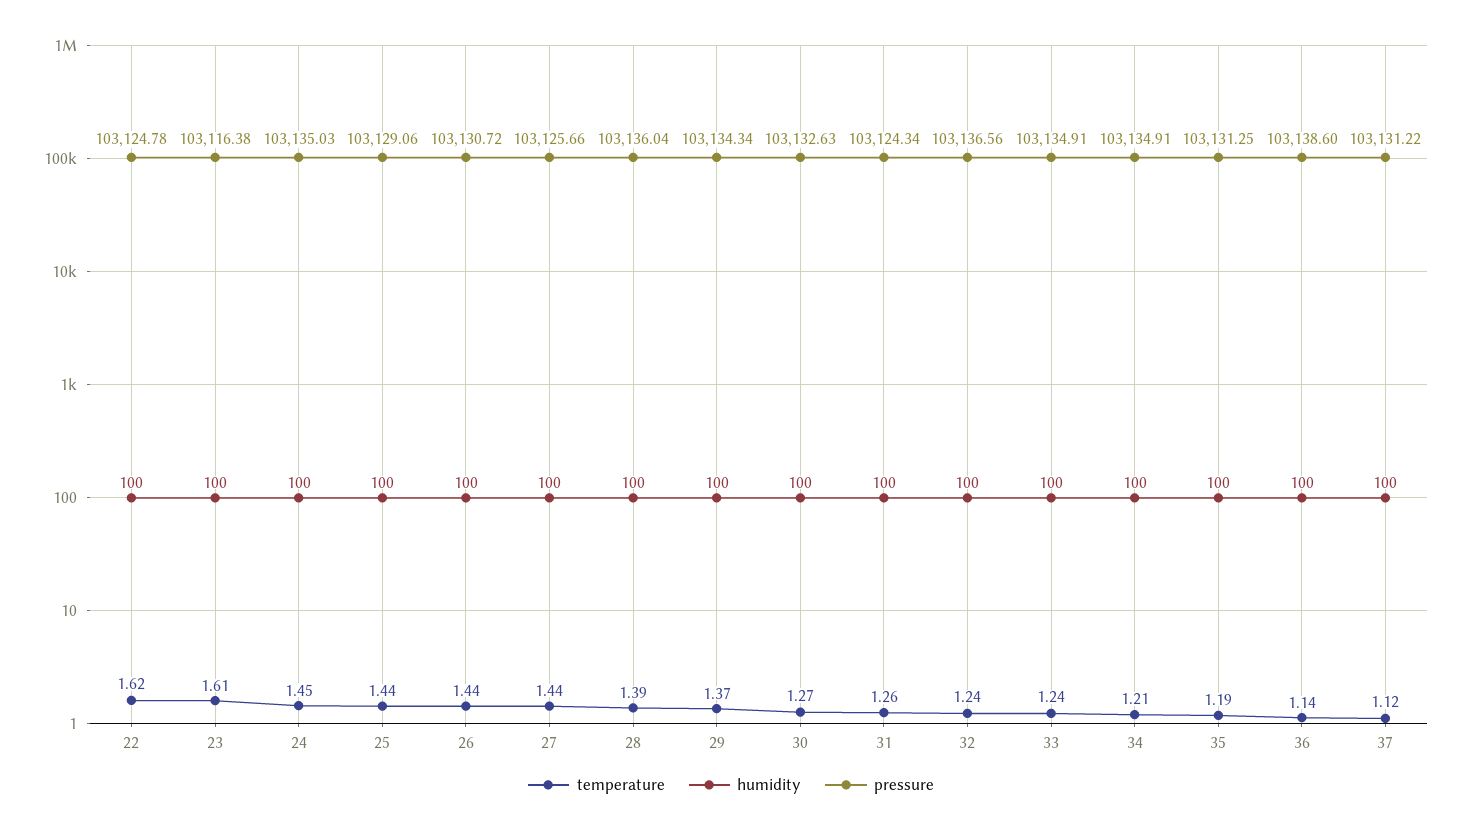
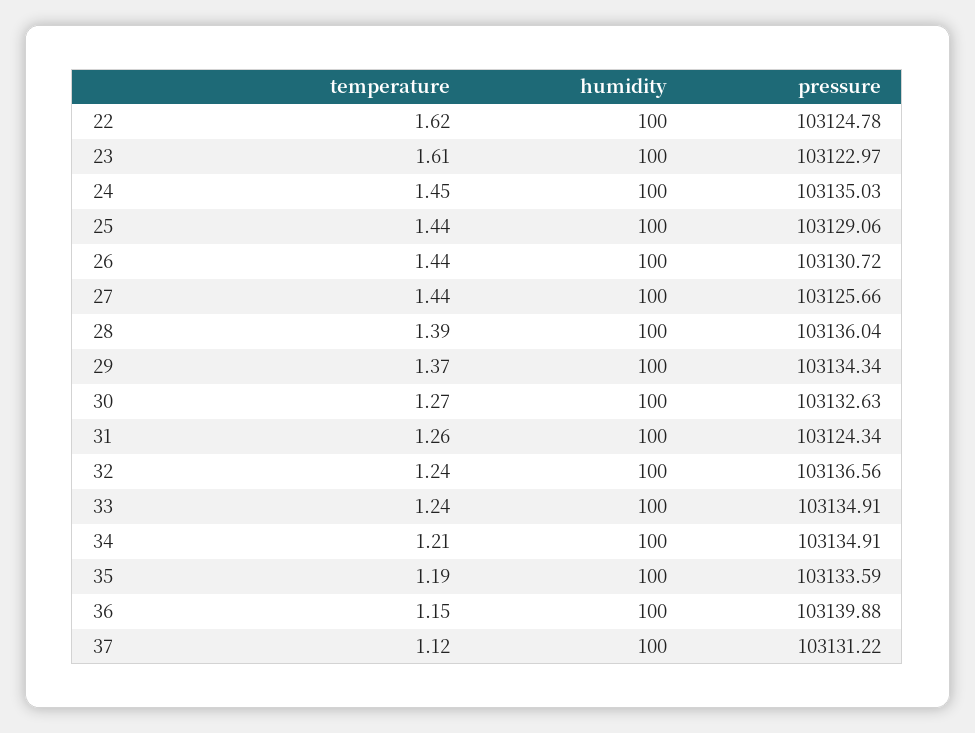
  {
    "temperature": {
      "22": 1.62,
      "23": 1.61,
      "24": 1.45,
      "25": 1.44,
      "26": 1.44,
      "27": 1.44,
      "28": 1.39,
      "29": 1.37,
      "30": 1.27,
      "31": 1.26,
      "32": 1.24,
      "33": 1.24,
      "34": 1.21,
      "35": 1.19,
-     "36": 1.14,
+     "36": 1.15,
      "37": 1.12
    },
    "humidity": {
      "22": 100,
      "23": 100,
      "24": 100,
      "25": 100,
      "26": 100,
      "27": 100,
      "28": 100,
      "29": 100,
      "30": 100,
      "31": 100,
      "32": 100,
      "33": 100,
      "34": 100,
      "35": 100,
      "36": 100,
      "37": 100
    },
    "pressure": {
      "22": 103124.78,
-     "23": 103116.38,
+     "23": 103122.97,
      "24": 103135.03,
      "25": 103129.06,
      "26": 103130.72,
      "27": 103125.66,
      "28": 103136.04,
      "29": 103134.34,
      "30": 103132.63,
      "31": 103124.34,
      "32": 103136.56,
      "33": 103134.91,
      "34": 103134.91,
-     "35": 103131.25,
+     "35": 103133.59,
-     "36": 103138.6,
+     "36": 103139.88,
      "37": 103131.22
    }
  }

